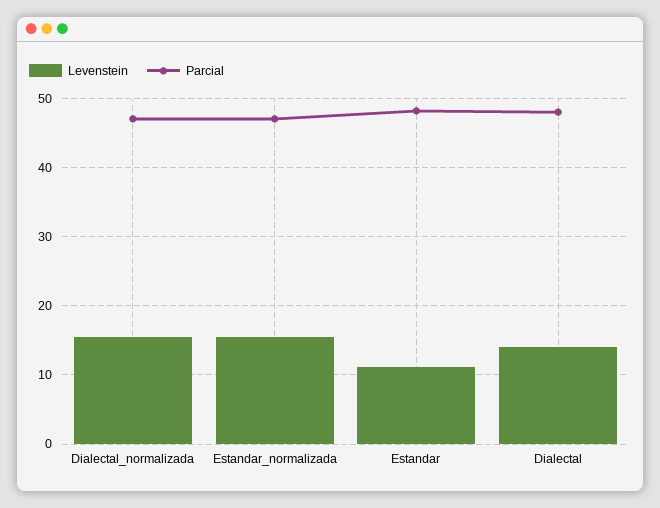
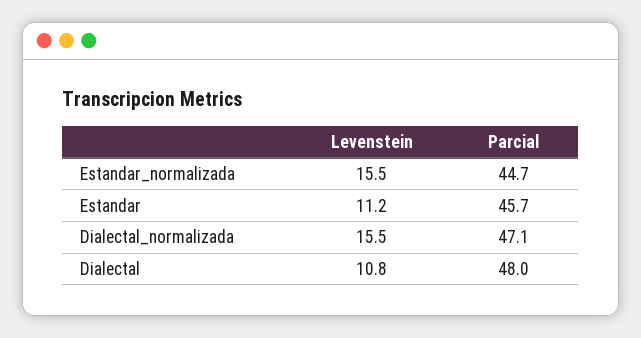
  {
    "Levenstein": {
      "Dialectal_normalizada": 15.5,
      "Estandar_normalizada": 15.5,
      "Estandar": 11.2,
-     "Dialectal": 14
+     "Dialectal": 10.8
    },
    "Parcial": {
      "Dialectal_normalizada": 47.1,
-     "Estandar_normalizada": 47,
+     "Estandar_normalizada": 44.7,
-     "Estandar": 48,
+     "Estandar": 45.7,
      "Dialectal": 48
    }
  }

